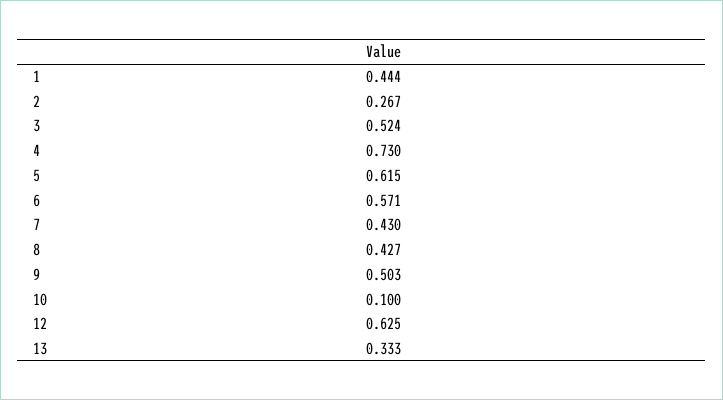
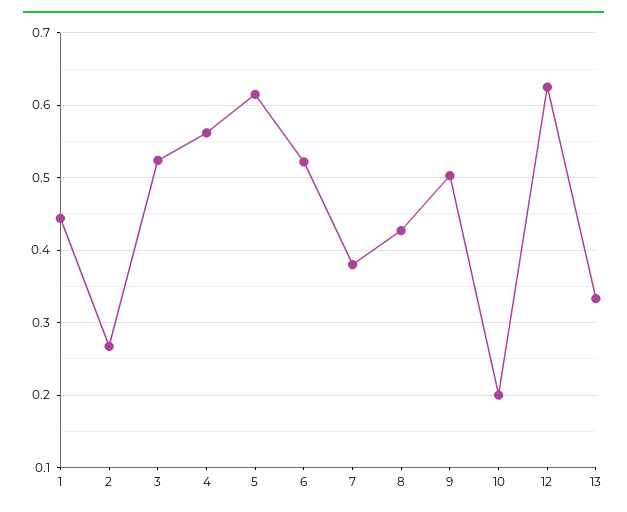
  {
    "1": 0.444,
    "2": 0.267,
    "3": 0.524,
-   "4": 0.73,
+   "4": 0.56,
    "5": 0.615,
-   "6": 0.571,
+   "6": 0.52,
-   "7": 0.43,
+   "7": 0.38,
    "8": 0.427,
    "9": 0.503,
-   "10": 0.1,
+   "10": 0.2,
    "12": 0.625,
    "13": 0.333
  }

